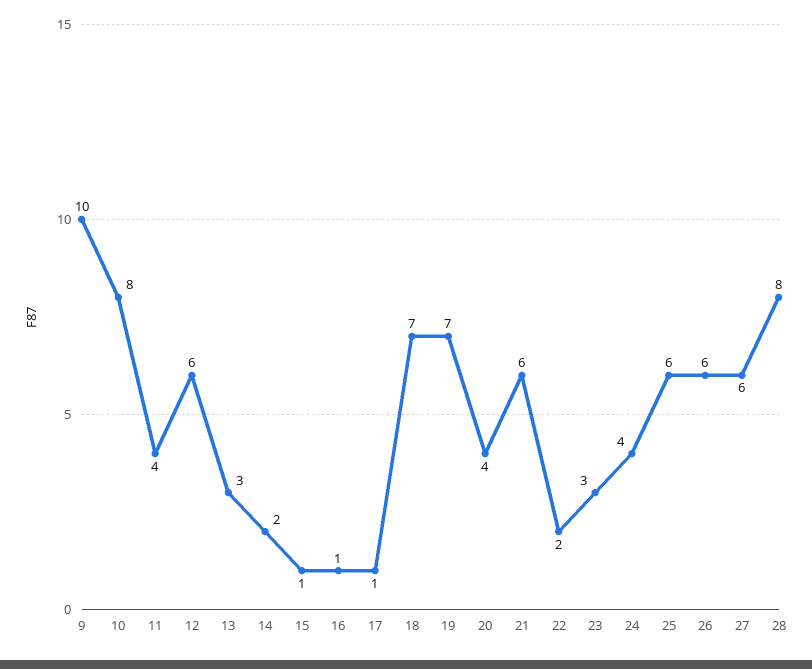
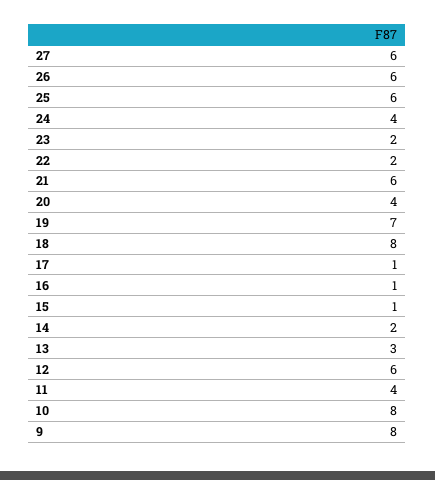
  {
-   "9": 10,
+   "9": 8,
    "10": 8,
    "11": 4,
    "12": 6,
    "13": 3,
    "14": 2,
    "15": 1,
    "16": 1,
    "17": 1,
-   "18": 7,
+   "18": 8,
    "19": 7,
    "20": 4,
    "21": 6,
    "22": 2,
-   "23": 3,
+   "23": 2,
    "24": 4,
    "25": 6,
    "26": 6,
-   "27": 6,
+   "27": 6
-   "28": 8
  }

